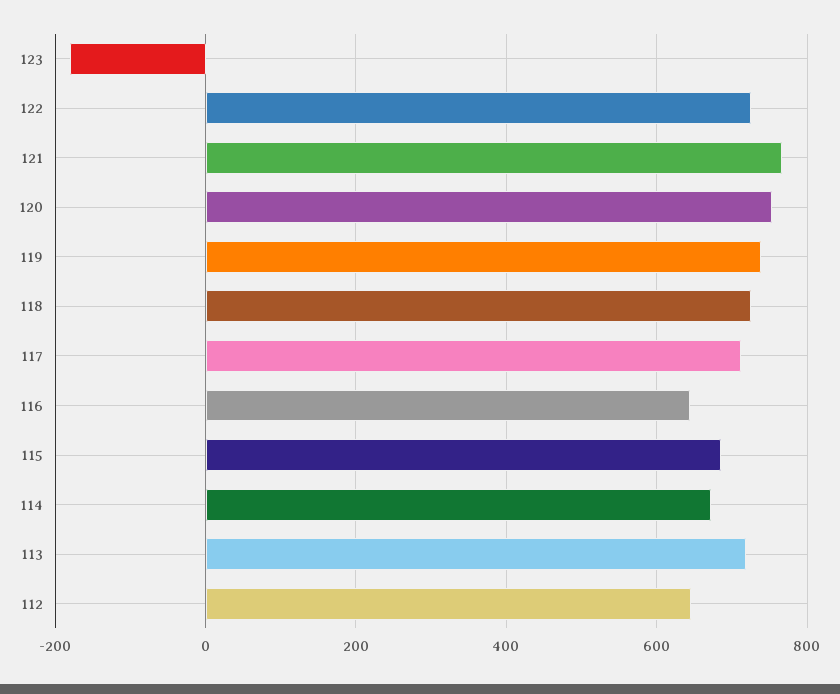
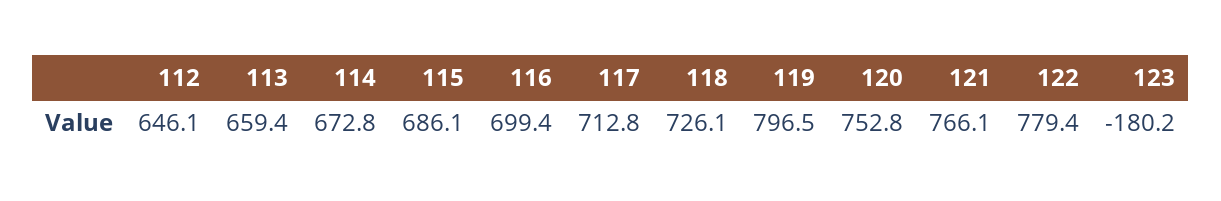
  {
    "123": -180.2,
-   "122": 720,
+   "122": 779.4,
    "121": 766.1,
    "120": 752.8,
-   "119": 740,
+   "119": 796.5,
    "118": 726.1,
    "117": 712.8,
-   "116": 640,
+   "116": 699.4,
    "115": 686.1,
    "114": 672.8,
-   "113": 720,
+   "113": 659.4,
    "112": 646.1
  }

